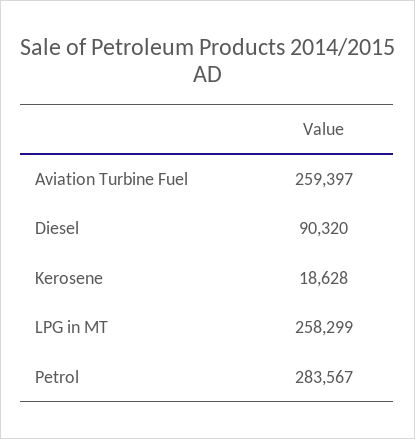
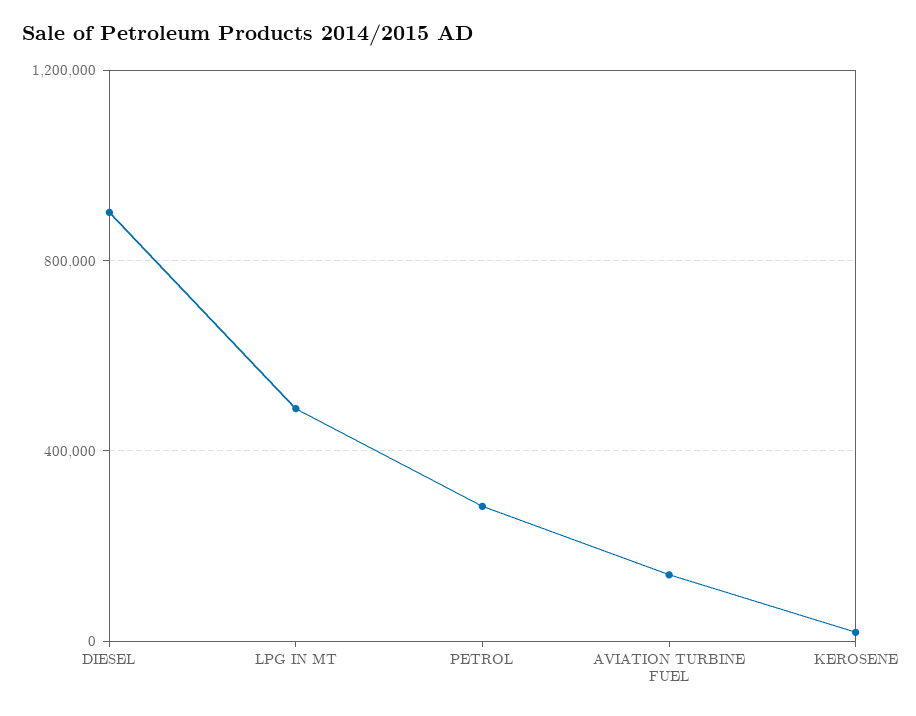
  {
-   "Aviation Turbine Fuel": 259397,
+   "Aviation Turbine Fuel": 150000,
-   "Diesel": 90320,
+   "Diesel": 900000,
    "Kerosene": 18628,
-   "LPG in MT": 258299,
+   "LPG in MT": 500000,
    "Petrol": 283567
  }

